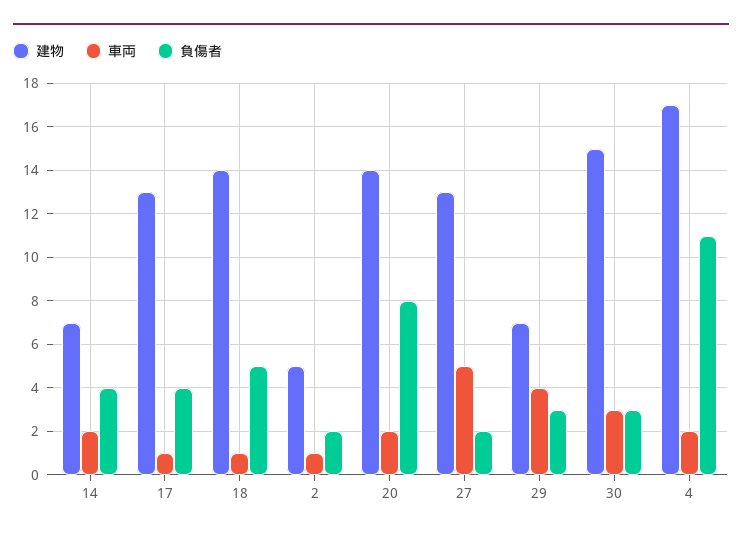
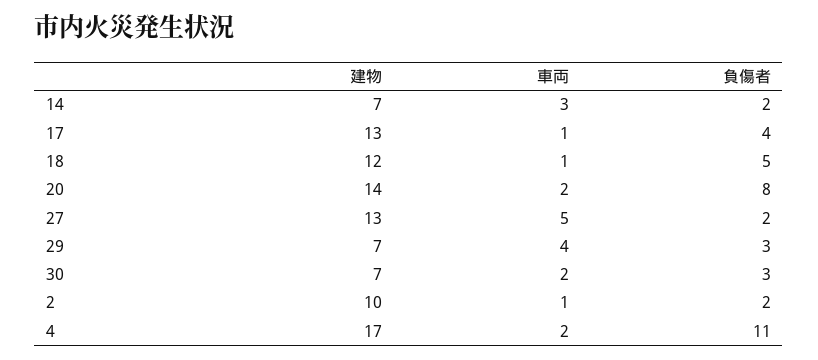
  {
    "建物": {
      "14": 7,
      "17": 13,
-     "18": 14,
+     "18": 12,
-     "2": 5,
+     "2": 10,
      "20": 14,
      "27": 13,
      "29": 7,
-     "30": 15,
+     "30": 7,
      "4": 17
    },
    "車両": {
-     "14": 2,
+     "14": 3,
      "17": 1,
      "18": 1,
      "2": 1,
      "20": 2,
      "27": 5,
      "29": 4,
-     "30": 3,
+     "30": 2,
      "4": 2
    },
    "負傷者": {
-     "14": 4,
+     "14": 2,
      "17": 4,
      "18": 5,
      "2": 2,
      "20": 8,
      "27": 2,
      "29": 3,
      "30": 3,
      "4": 11
    }
  }

